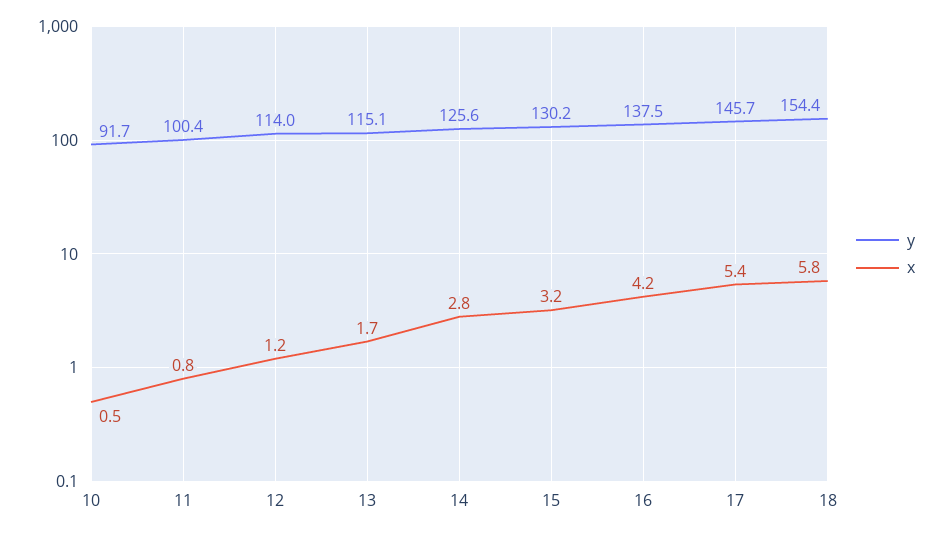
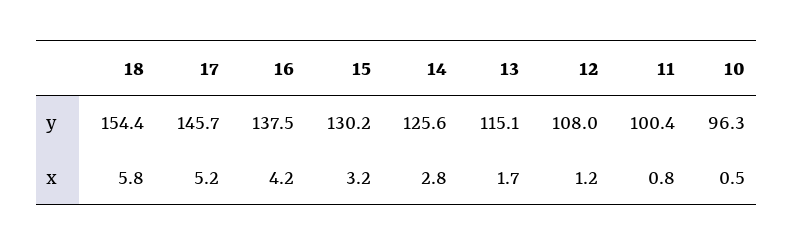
  {
    "y": {
-     "10": 91.7,
+     "10": 96.3,
      "11": 100.4,
-     "12": 114,
+     "12": 108,
      "13": 115.1,
      "14": 125.6,
      "15": 130.2,
      "16": 137.5,
      "17": 145.7,
      "18": 154.4
    },
    "x": {
      "10": 0.5,
      "11": 0.8,
      "12": 1.2,
      "13": 1.7,
      "14": 2.8,
      "15": 3.2,
      "16": 4.2,
-     "17": 5.4,
+     "17": 5.2,
      "18": 5.8
    }
  }

